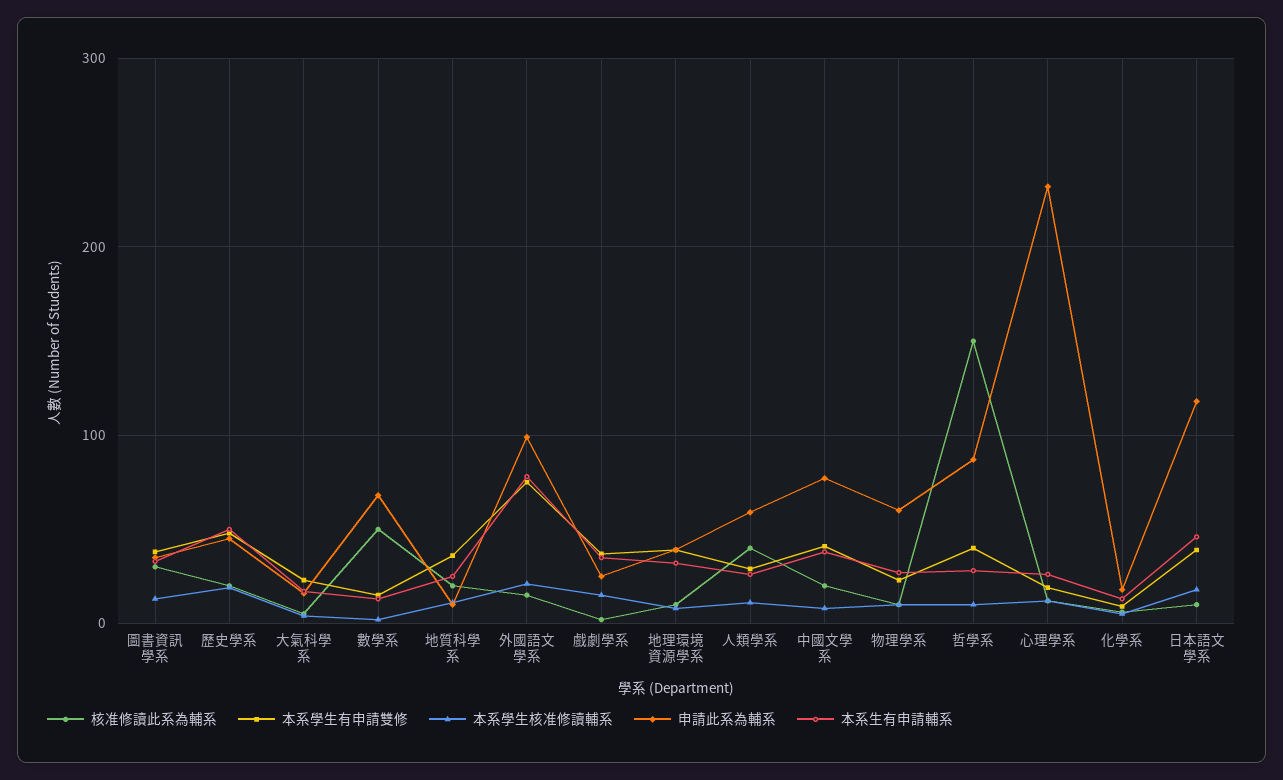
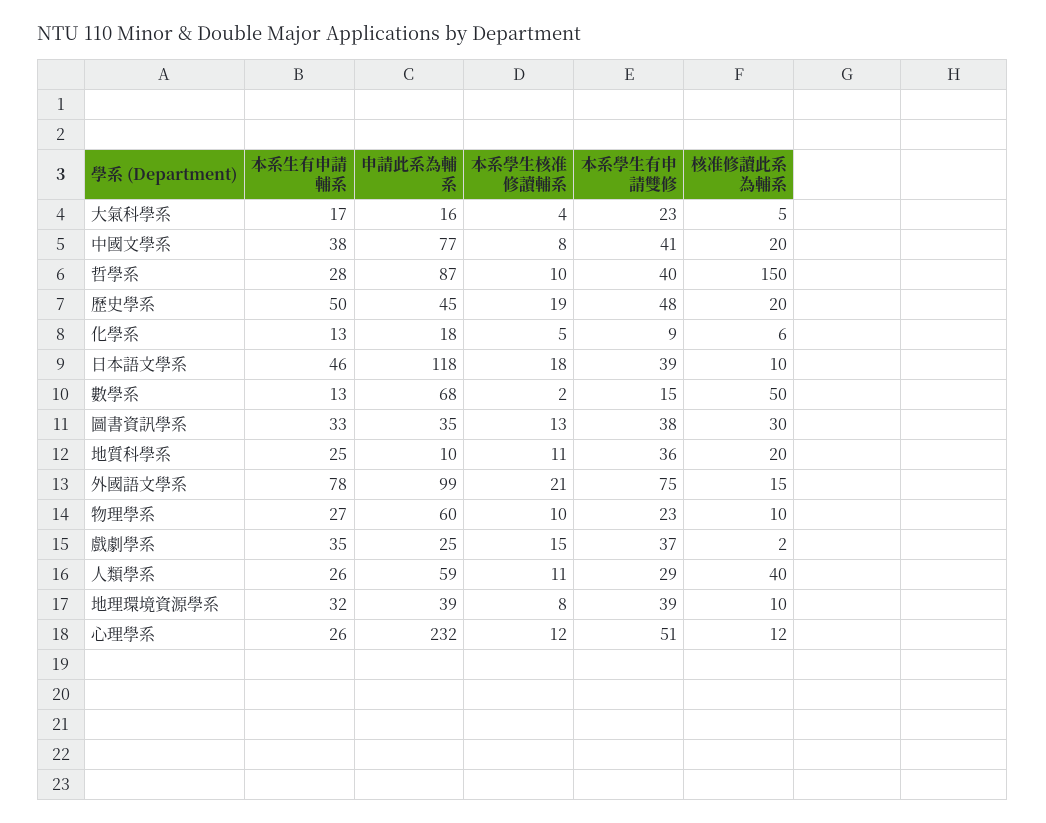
  {
    "核准修讀此系為輔系": {
      "圖書資訊學系": 30,
      "歷史學系": 20,
      "大氣科學系": 5,
      "數學系": 50,
      "地質科學系": 20,
      "外國語文學系": 15,
      "戲劇學系": 2,
      "地理環境資源學系": 10,
      "人類學系": 40,
      "中國文學系": 20,
      "物理學系": 10,
      "哲學系": 150,
      "心理學系": 12,
      "化學系": 6,
      "日本語文學系": 10
    },
    "本系學生有申請雙修": {
      "圖書資訊學系": 38,
      "歷史學系": 48,
      "大氣科學系": 23,
      "數學系": 15,
      "地質科學系": 36,
      "外國語文學系": 75,
      "戲劇學系": 37,
      "地理環境資源學系": 39,
      "人類學系": 29,
      "中國文學系": 41,
      "物理學系": 23,
      "哲學系": 40,
-     "心理學系": 20,
+     "心理學系": 51,
      "化學系": 9,
      "日本語文學系": 39
    },
    "本系學生核准修讀輔系": {
      "圖書資訊學系": 13,
      "歷史學系": 19,
      "大氣科學系": 4,
      "數學系": 2,
      "地質科學系": 11,
      "外國語文學系": 21,
      "戲劇學系": 15,
      "地理環境資源學系": 8,
      "人類學系": 11,
      "中國文學系": 8,
      "物理學系": 10,
      "哲學系": 10,
      "心理學系": 12,
      "化學系": 5,
      "日本語文學系": 18
    },
    "申請此系為輔系": {
      "圖書資訊學系": 35,
      "歷史學系": 45,
      "大氣科學系": 16,
      "數學系": 68,
      "地質科學系": 10,
      "外國語文學系": 99,
      "戲劇學系": 25,
      "地理環境資源學系": 39,
      "人類學系": 59,
      "中國文學系": 77,
      "物理學系": 60,
      "哲學系": 87,
      "心理學系": 232,
      "化學系": 18,
      "日本語文學系": 118
    },
    "本系生有申請輔系": {
      "圖書資訊學系": 33,
      "歷史學系": 50,
      "大氣科學系": 17,
      "數學系": 13,
      "地質科學系": 25,
      "外國語文學系": 78,
      "戲劇學系": 35,
      "地理環境資源學系": 32,
      "人類學系": 26,
      "中國文學系": 38,
      "物理學系": 27,
      "哲學系": 28,
      "心理學系": 26,
      "化學系": 13,
      "日本語文學系": 46
    }
  }

